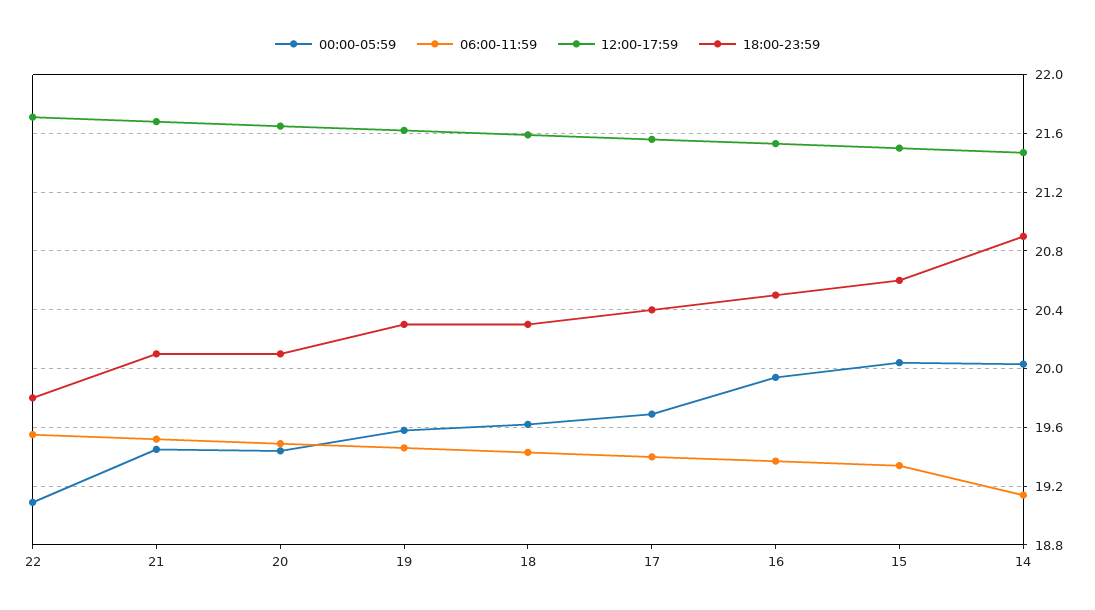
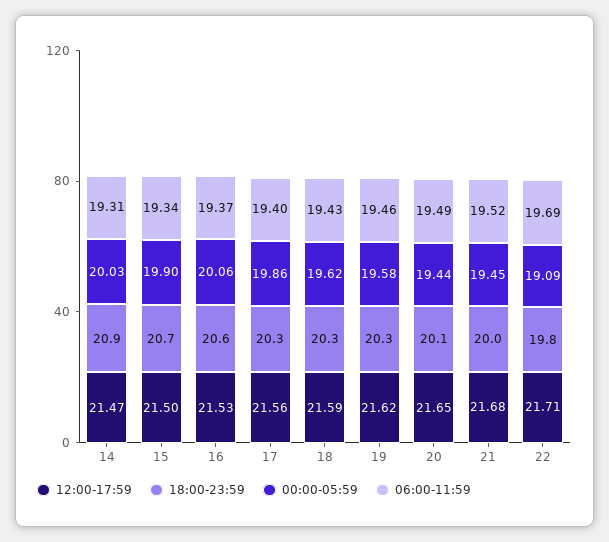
  {
    "00:00-05:59": {
      "22": 19.09,
      "21": 19.45,
      "20": 19.44,
      "19": 19.58,
      "18": 19.62,
-     "17": 19.7,
+     "17": 19.86,
-     "16": 19.95,
+     "16": 20.06,
-     "15": 20.05,
+     "15": 19.9,
      "14": 20.03
    },
    "06:00-11:59": {
-     "22": 19.55,
+     "22": 19.69,
      "21": 19.52,
      "20": 19.49,
      "19": 19.46,
      "18": 19.43,
      "17": 19.4,
      "16": 19.37,
      "15": 19.34,
-     "14": 19.15
+     "14": 19.31
    },
    "12:00-17:59": {
      "22": 21.71,
      "21": 21.68,
      "20": 21.65,
      "19": 21.62,
      "18": 21.59,
      "17": 21.56,
      "16": 21.53,
      "15": 21.5,
      "14": 21.47
    },
    "18:00-23:59": {
      "22": 19.8,
-     "21": 20.1,
+     "21": 20,
      "20": 20.1,
      "19": 20.3,
      "18": 20.3,
-     "17": 20.4,
+     "17": 20.3,
-     "16": 20.5,
+     "16": 20.6,
-     "15": 20.6,
+     "15": 20.7,
      "14": 20.9
    }
  }

